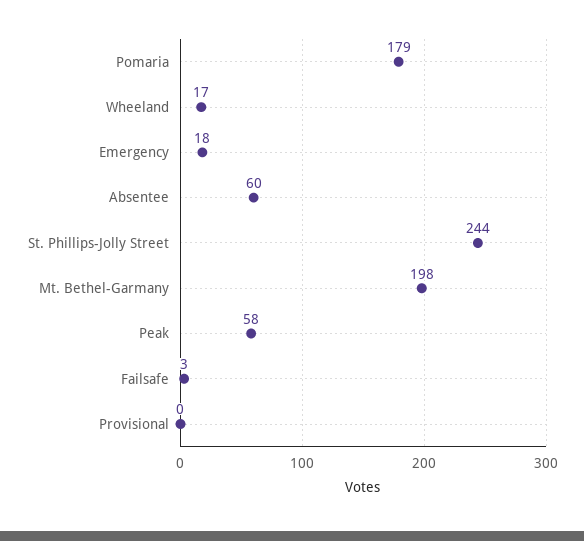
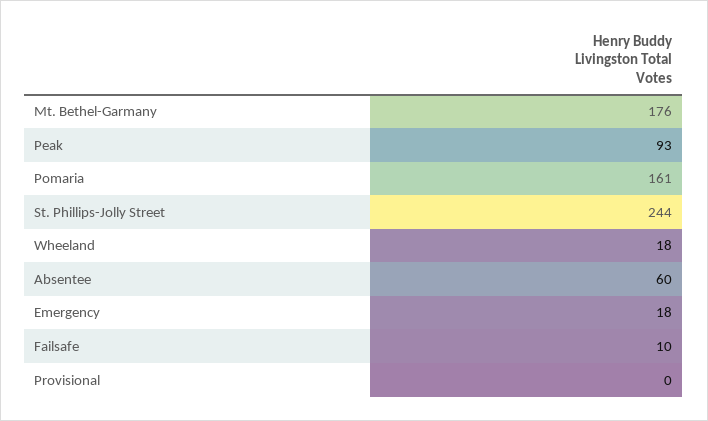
  {
-   "Pomaria": 179,
+   "Pomaria": 161,
-   "Wheeland": 17,
+   "Wheeland": 18,
    "Emergency": 18,
    "Absentee": 60,
    "St. Phillips-Jolly Street": 244,
-   "Mt. Bethel-Garmany": 198,
+   "Mt. Bethel-Garmany": 176,
-   "Peak": 58,
+   "Peak": 93,
-   "Failsafe": 3,
+   "Failsafe": 10,
    "Provisional": 0
  }

